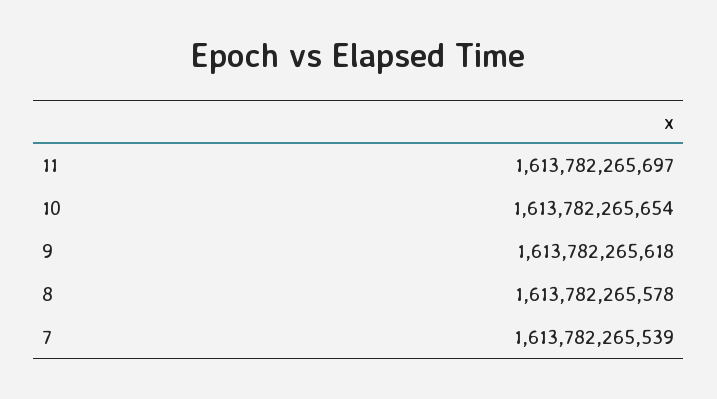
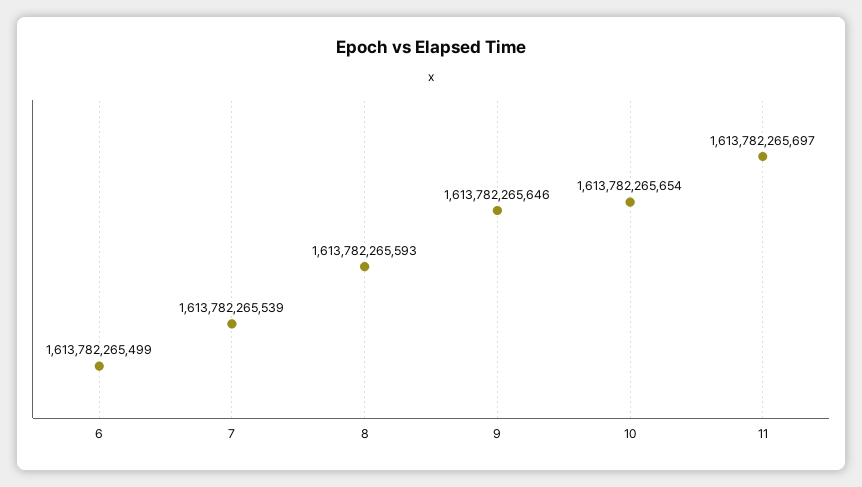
  {
    "11": 1613782265697,
    "10": 1613782265654,
-   "9": 1613782265618,
+   "9": 1613782265646,
-   "8": 1613782265578,
+   "8": 1613782265593,
-   "7": 1613782265539
+   "7": 1613782265539,
+   "6": 1613782265499
  }

